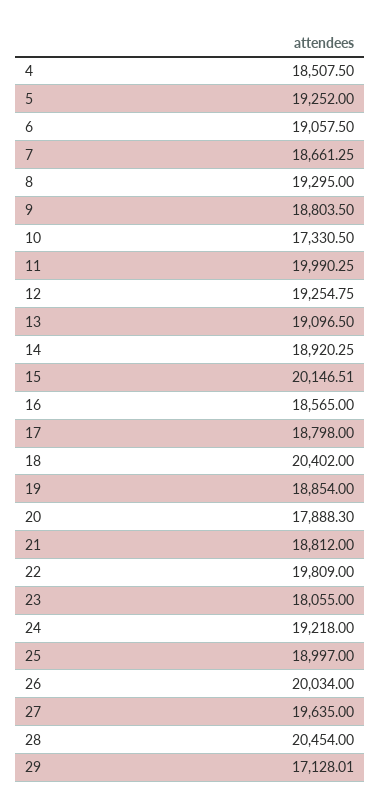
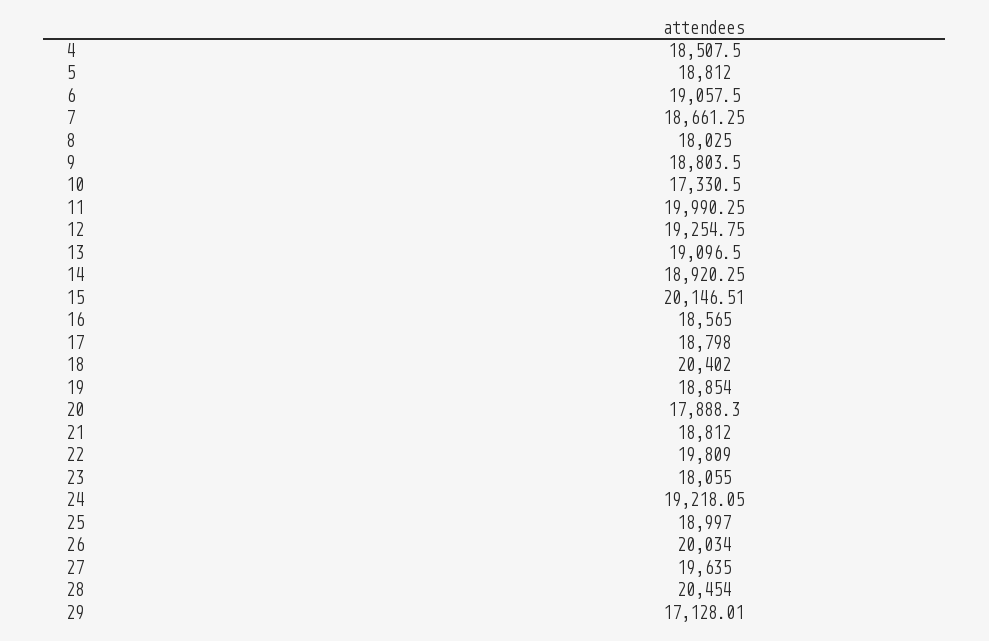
  {
    "4": 18507.5,
-   "5": 19252,
+   "5": 18812,
    "6": 19057.5,
    "7": 18661.25,
-   "8": 19295,
+   "8": 18025,
    "9": 18803.5,
    "10": 17330.5,
    "11": 19990.25,
    "12": 19254.75,
    "13": 19096.5,
    "14": 18920.25,
    "15": 20146.51,
    "16": 18565,
    "17": 18798,
    "18": 20402,
    "19": 18854,
    "20": 17888.3,
    "21": 18812,
    "22": 19809,
    "23": 18055,
-   "24": 19218,
+   "24": 19218.05,
    "25": 18997,
    "26": 20034,
    "27": 19635,
    "28": 20454,
    "29": 17128.01
  }

